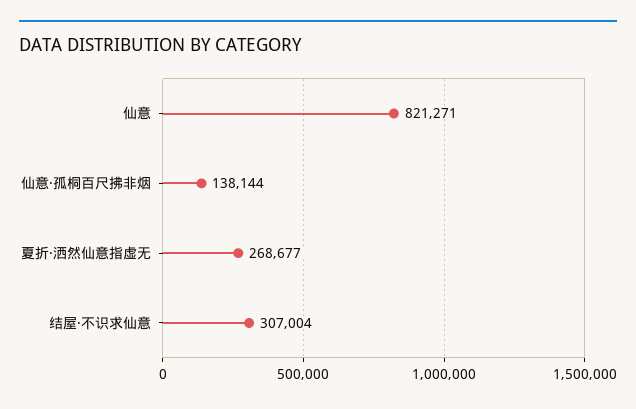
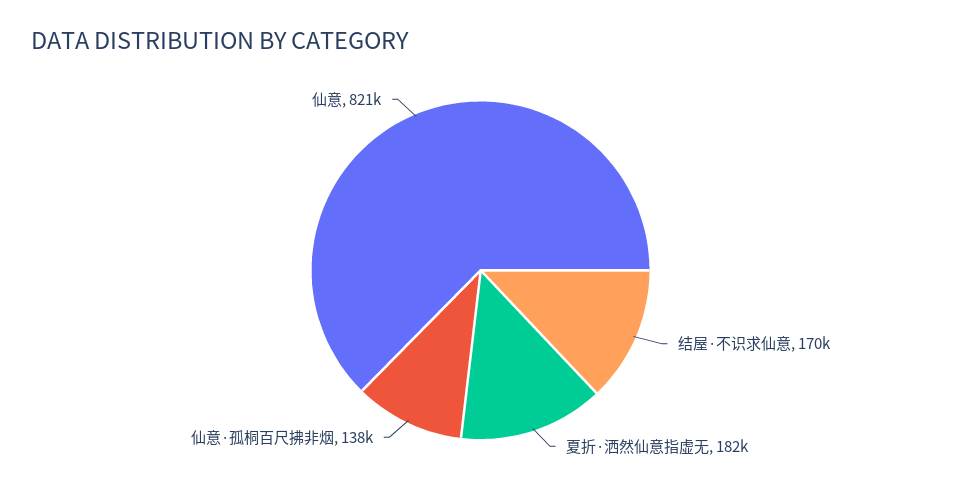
  {
    "仙意": 821271,
    "仙意·孤桐百尺拂非烟": 138144,
-   "夏折·洒然仙意指虚无": 268677,
+   "夏折·洒然仙意指虚无": 182000,
-   "结屋·不识求仙意": 307004
+   "结屋·不识求仙意": 170000
  }

